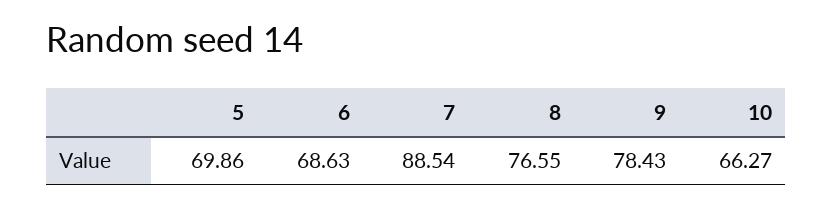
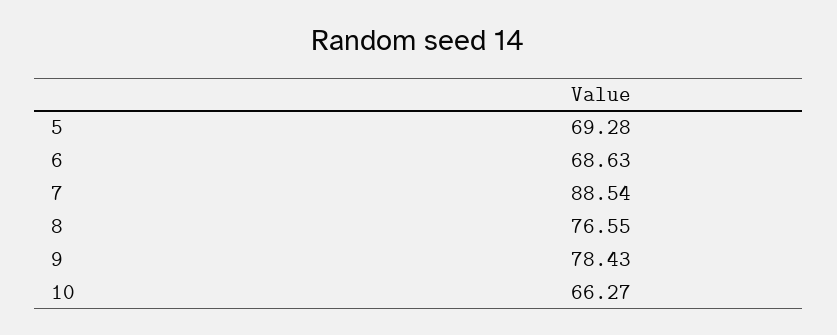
  {
-   "5": 69.86,
+   "5": 69.28,
    "6": 68.63,
    "7": 88.54,
    "8": 76.55,
    "9": 78.43,
    "10": 66.27
  }

